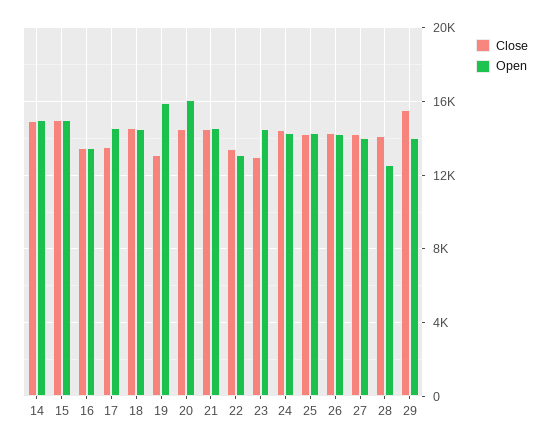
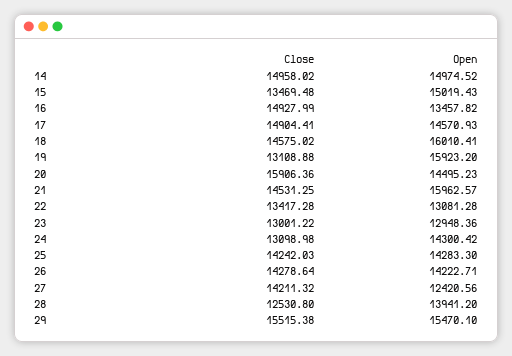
  {
    "Close": {
      "14": 14958.02,
-     "15": 15000,
+     "15": 13469.48,
-     "16": 13500,
+     "16": 14927.99,
-     "17": 13500,
+     "17": 14904.41,
      "18": 14575.02,
      "19": 13108.88,
-     "20": 14500,
+     "20": 15906.36,
      "21": 14531.25,
      "22": 13417.28,
      "23": 13001.22,
-     "24": 14500,
+     "24": 13098.98,
      "25": 14242.03,
      "26": 14278.64,
      "27": 14211.32,
-     "28": 14000,
+     "28": 12530.8,
      "29": 15515.38
    },
    "Open": {
      "14": 14974.52,
      "15": 15019.43,
      "16": 13457.82,
      "17": 14570.93,
-     "18": 14500,
+     "18": 16010.41,
      "19": 15923.2,
-     "20": 16000,
+     "20": 14495.23,
-     "21": 14500,
+     "21": 15962.57,
      "22": 13081.28,
-     "23": 14500,
+     "23": 12948.36,
      "24": 14300.42,
      "25": 14283.3,
      "26": 14222.71,
-     "27": 14000,
+     "27": 12420.56,
-     "28": 12500,
+     "28": 13941.2,
-     "29": 14000
+     "29": 15470.1
    }
  }

